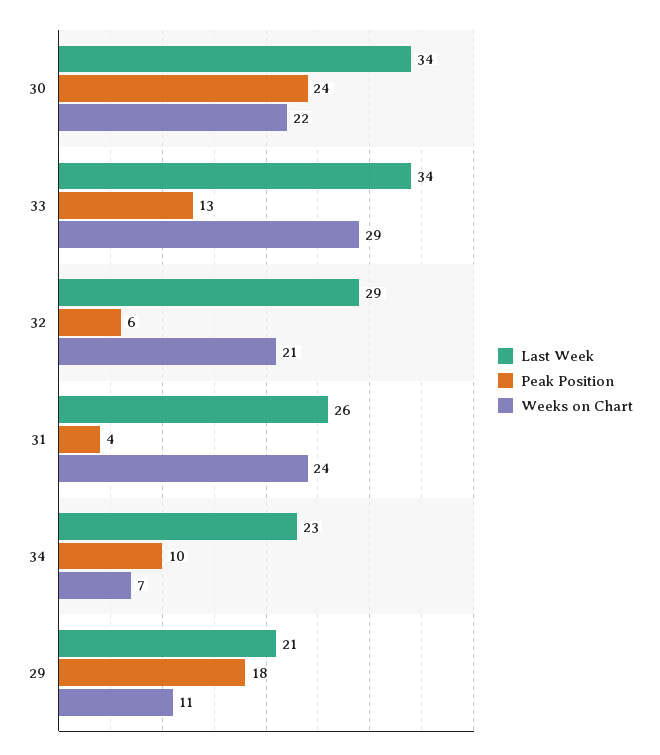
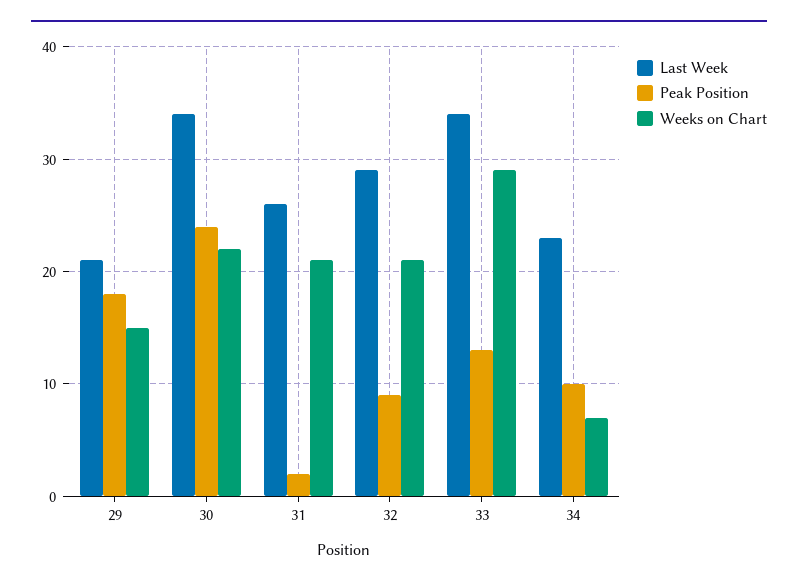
  {
    "Last Week": {
      "30": 34,
      "33": 34,
      "32": 29,
      "31": 26,
      "34": 23,
      "29": 21
    },
    "Peak Position": {
      "30": 24,
      "33": 13,
-     "32": 6,
+     "32": 9,
-     "31": 4,
+     "31": 2,
      "34": 10,
      "29": 18
    },
    "Weeks on Chart": {
      "30": 22,
      "33": 29,
      "32": 21,
-     "31": 24,
+     "31": 21,
      "34": 7,
-     "29": 11
+     "29": 15
    }
  }

